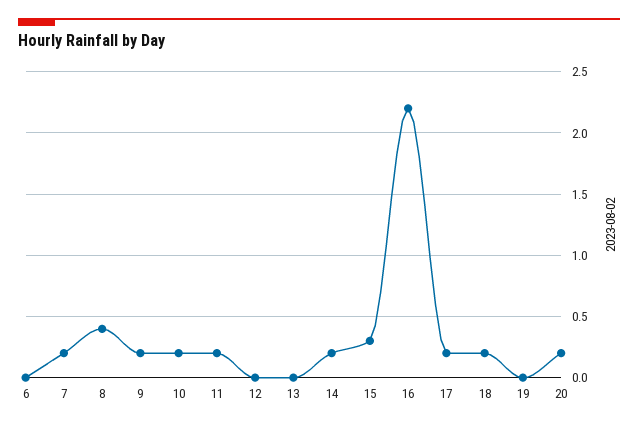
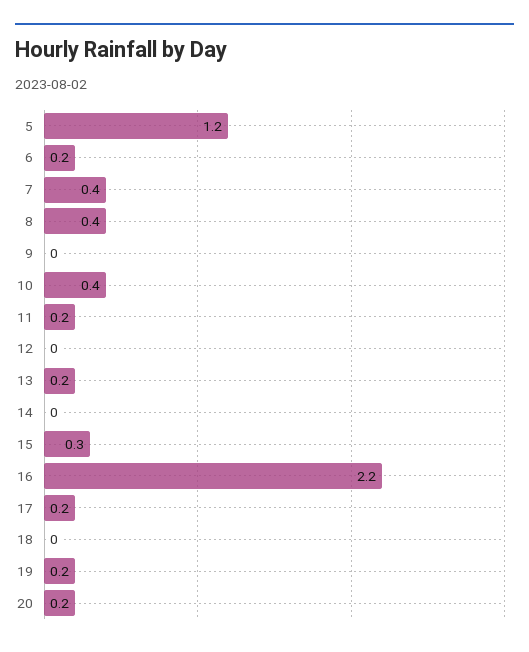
  {
-   "6": 0,
+   "6": 0.2,
-   "7": 0.2,
+   "7": 0.4,
    "8": 0.4,
-   "9": 0.2,
+   "9": 0,
-   "10": 0.2,
+   "10": 0.4,
    "11": 0.2,
    "12": 0,
-   "13": 0,
+   "13": 0.2,
-   "14": 0.2,
+   "14": 0,
    "15": 0.3,
    "16": 2.2,
    "17": 0.2,
-   "18": 0.2,
+   "18": 0,
-   "19": 0,
+   "19": 0.2,
-   "20": 0.2
+   "20": 0.2,
+   "5": 1.2
  }

